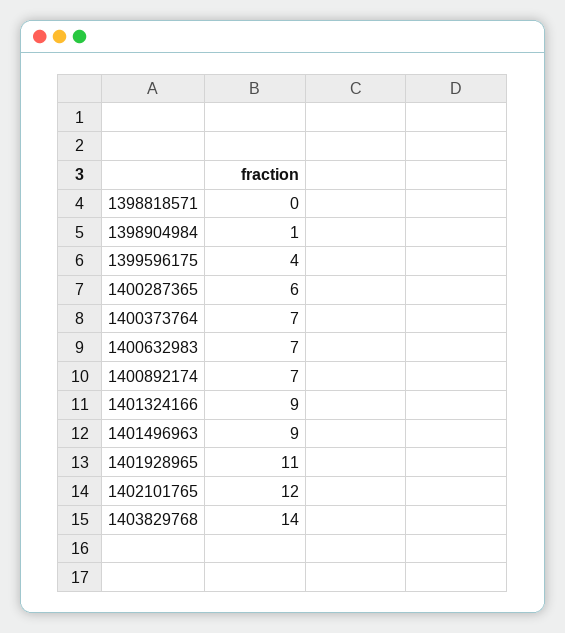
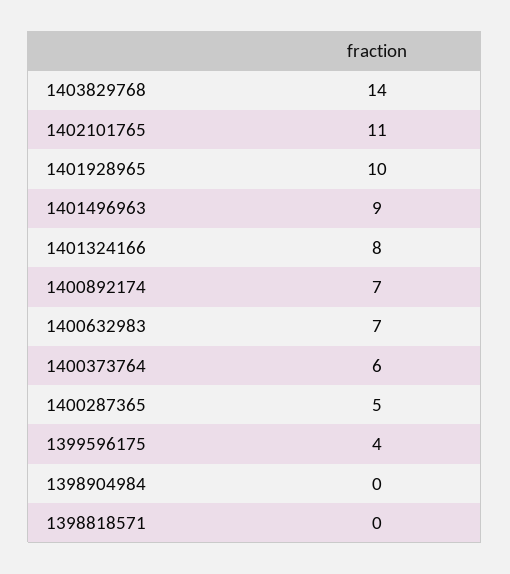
  {
    "1398818571": 0,
-   "1398904984": 1,
+   "1398904984": 0,
    "1399596175": 4,
-   "1400287365": 6,
+   "1400287365": 5,
-   "1400373764": 7,
+   "1400373764": 6,
    "1400632983": 7,
    "1400892174": 7,
-   "1401324166": 9,
+   "1401324166": 8,
    "1401496963": 9,
-   "1401928965": 11,
+   "1401928965": 10,
-   "1402101765": 12,
+   "1402101765": 11,
    "1403829768": 14
  }

